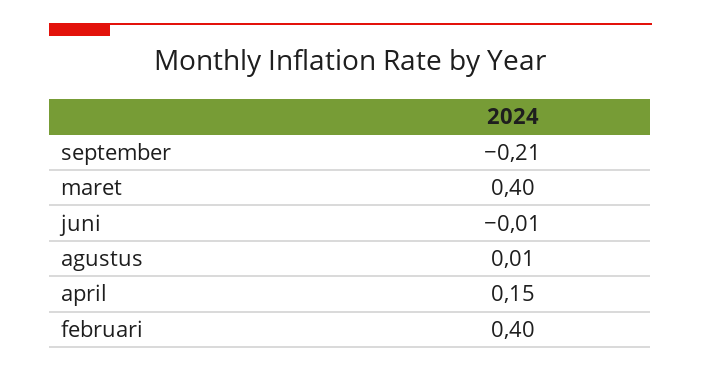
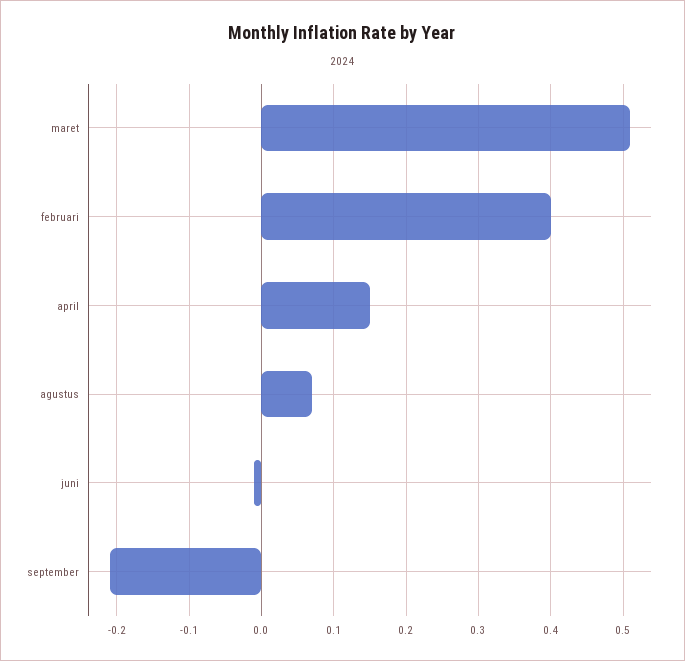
  {
    "september": -0.21,
-   "maret": 0.4,
+   "maret": 0.51,
    "juni": -0.01,
-   "agustus": 0.01,
+   "agustus": 0.07,
    "april": 0.15,
    "februari": 0.4
  }

